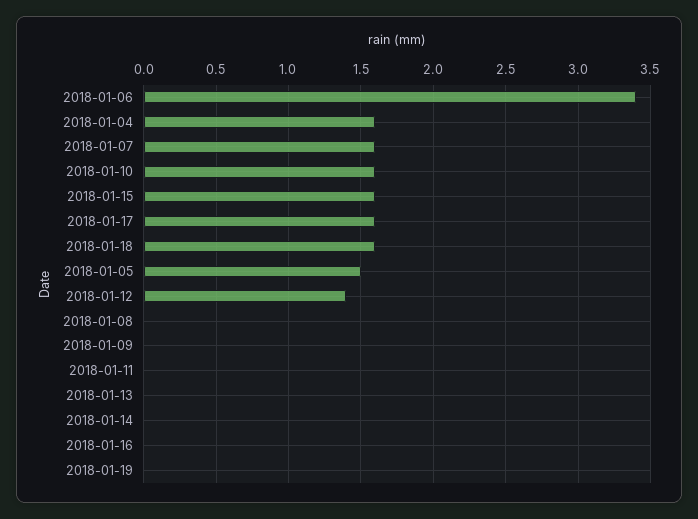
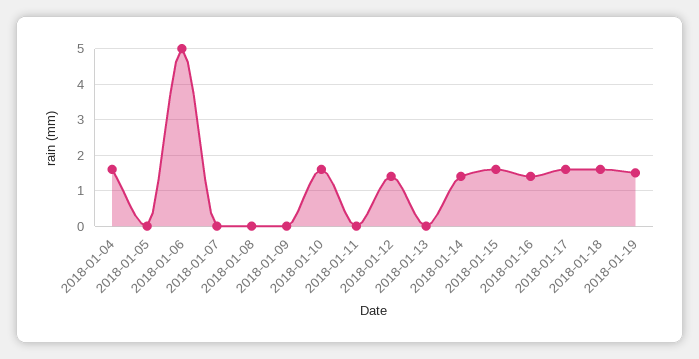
  {
-   "2018-01-06": 3.4,
+   "2018-01-06": 5,
    "2018-01-04": 1.6,
-   "2018-01-07": 1.6,
+   "2018-01-07": 0,
    "2018-01-10": 1.6,
    "2018-01-15": 1.6,
    "2018-01-17": 1.6,
    "2018-01-18": 1.6,
-   "2018-01-05": 1.5,
+   "2018-01-05": 0,
    "2018-01-12": 1.4,
    "2018-01-08": 0,
    "2018-01-09": 0,
    "2018-01-11": 0,
    "2018-01-13": 0,
-   "2018-01-14": 0,
+   "2018-01-14": 1.5,
-   "2018-01-16": 0,
+   "2018-01-16": 1.5,
-   "2018-01-19": 0
+   "2018-01-19": 1.5
  }

